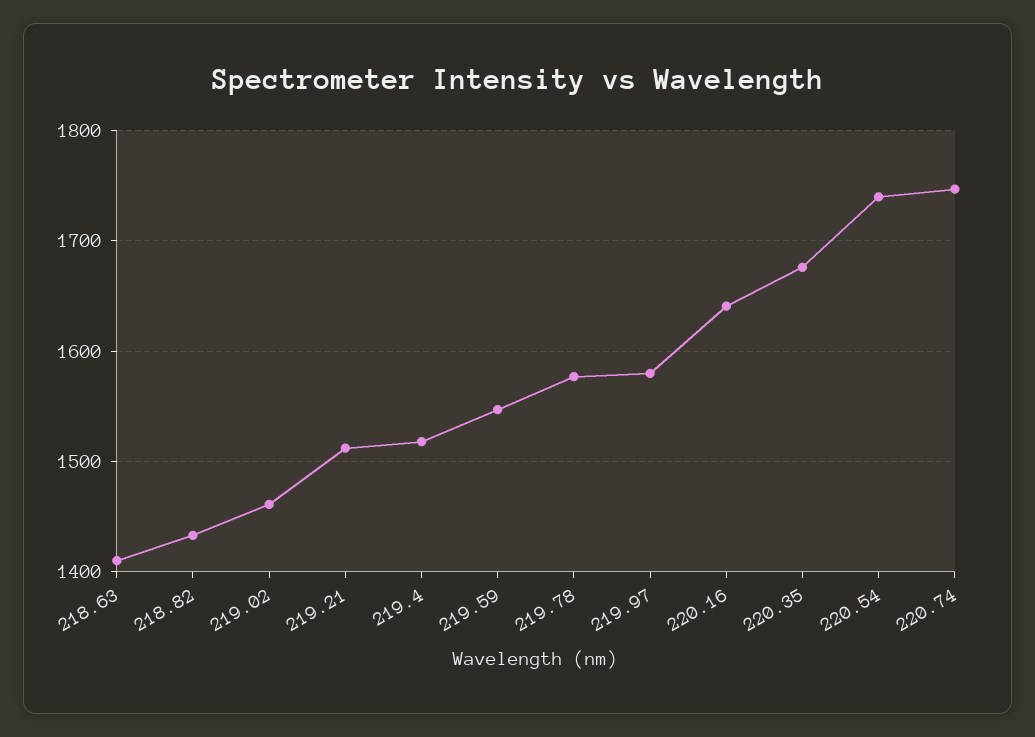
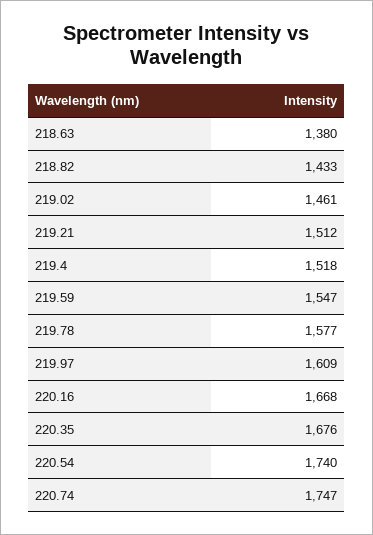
  {
-   "218.63": 1410,
+   "218.63": 1380,
    "218.82": 1433,
    "219.02": 1461,
    "219.21": 1512,
    "219.4": 1518,
    "219.59": 1547,
    "219.78": 1577,
-   "219.97": 1580,
+   "219.97": 1609,
-   "220.16": 1640,
+   "220.16": 1668,
    "220.35": 1676,
    "220.54": 1740,
    "220.74": 1747
  }

